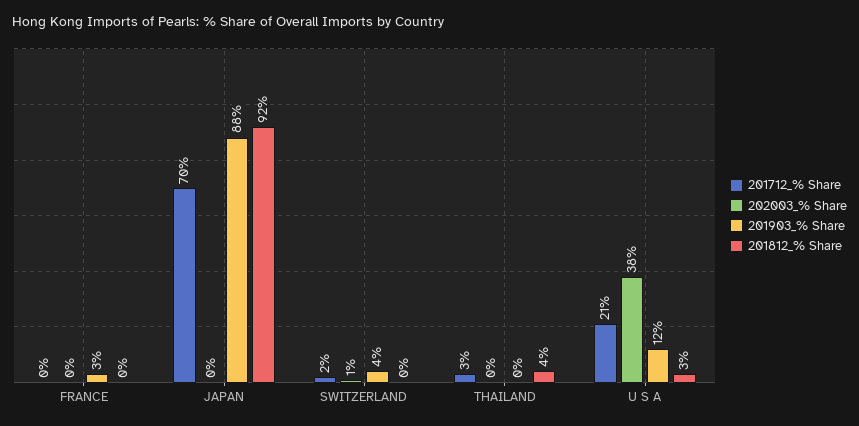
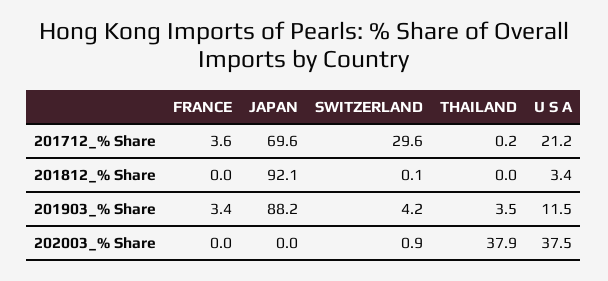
  {
    "201712_% Share": {
-     "FRANCE": 0,
+     "FRANCE": 3.6,
      "JAPAN": 69.6,
-     "SWITZERLAND": 2,
+     "SWITZERLAND": 29.6,
-     "THAILAND": 3,
+     "THAILAND": 0.2,
      "U S A": 21.2
    },
    "202003_% Share": {
      "FRANCE": 0,
      "JAPAN": 0,
      "SWITZERLAND": 0.9,
-     "THAILAND": 0,
+     "THAILAND": 37.9,
      "U S A": 37.5
    },
    "201903_% Share": {
      "FRANCE": 3.4,
      "JAPAN": 88.2,
      "SWITZERLAND": 4.2,
-     "THAILAND": 0,
+     "THAILAND": 3.5,
      "U S A": 11.5
    },
    "201812_% Share": {
      "FRANCE": 0,
      "JAPAN": 92.1,
      "SWITZERLAND": 0.1,
-     "THAILAND": 4,
+     "THAILAND": 0,
      "U S A": 3.4
    }
  }

